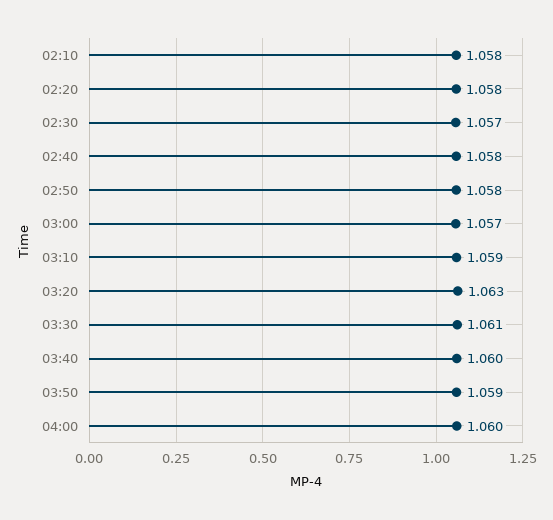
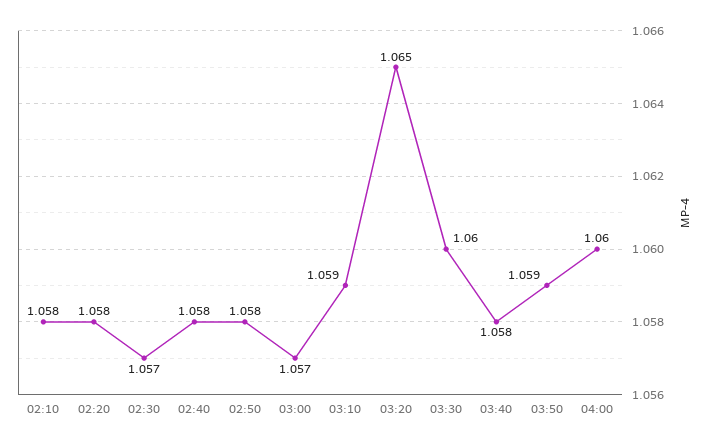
  {
    "02:10": 1.058,
    "02:20": 1.058,
    "02:30": 1.057,
    "02:40": 1.058,
    "02:50": 1.058,
    "03:00": 1.057,
    "03:10": 1.059,
-   "03:20": 1.063,
+   "03:20": 1.065,
-   "03:30": 1.061,
+   "03:30": 1.06,
-   "03:40": 1.06,
+   "03:40": 1.058,
    "03:50": 1.059,
    "04:00": 1.06
  }

